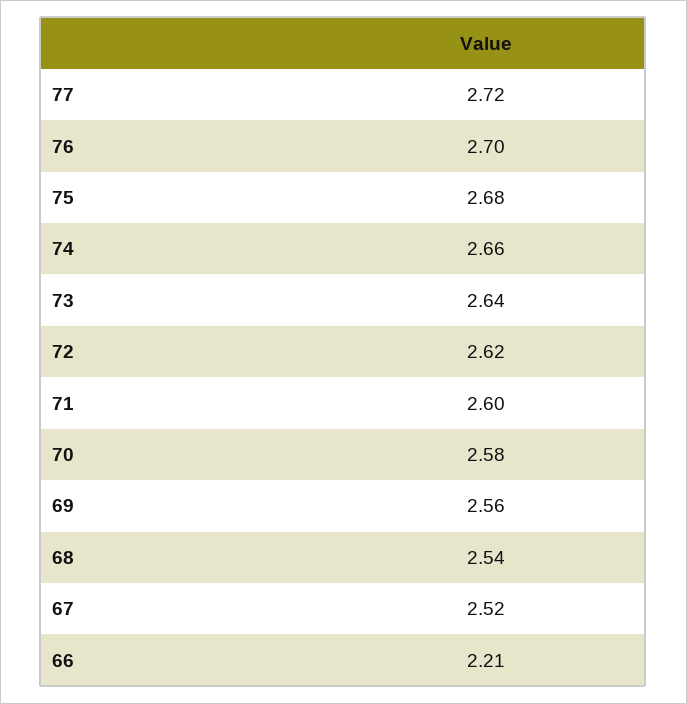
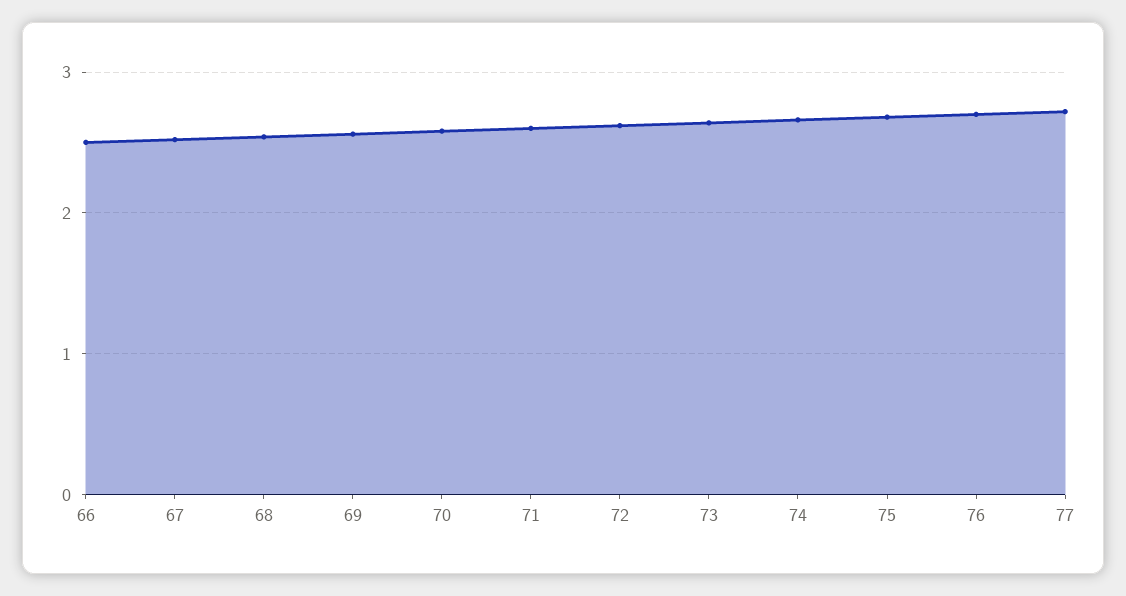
  {
    "77": 2.72,
    "76": 2.7,
    "75": 2.68,
    "74": 2.66,
    "73": 2.64,
    "72": 2.62,
    "71": 2.6,
    "70": 2.58,
    "69": 2.56,
    "68": 2.54,
    "67": 2.52,
-   "66": 2.21
+   "66": 2.5
  }

